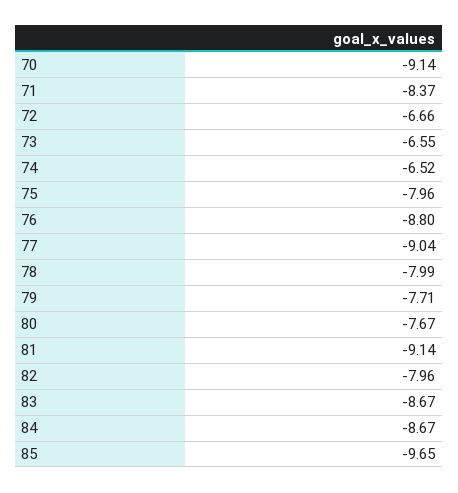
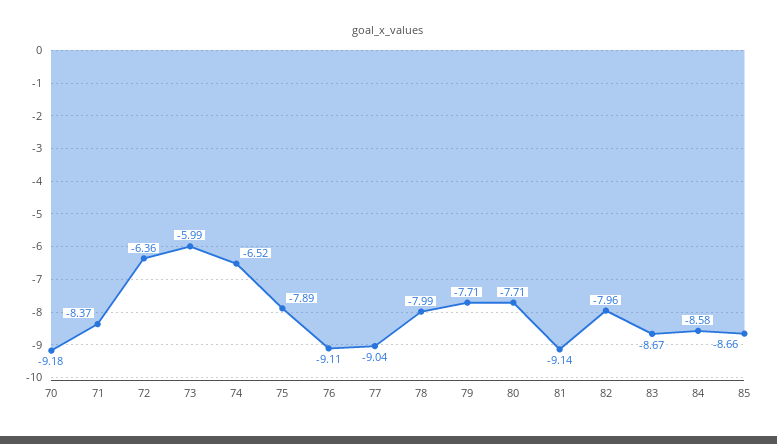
  {
-   "70": -9.14,
+   "70": -9.18,
    "71": -8.37,
-   "72": -6.66,
+   "72": -6.36,
-   "73": -6.55,
+   "73": -5.99,
    "74": -6.52,
-   "75": -7.96,
+   "75": -7.89,
-   "76": -8.8,
+   "76": -9.11,
    "77": -9.04,
    "78": -7.99,
    "79": -7.71,
-   "80": -7.67,
+   "80": -7.71,
    "81": -9.14,
    "82": -7.96,
    "83": -8.67,
-   "84": -8.67,
+   "84": -8.58,
-   "85": -9.65
+   "85": -8.66
  }

